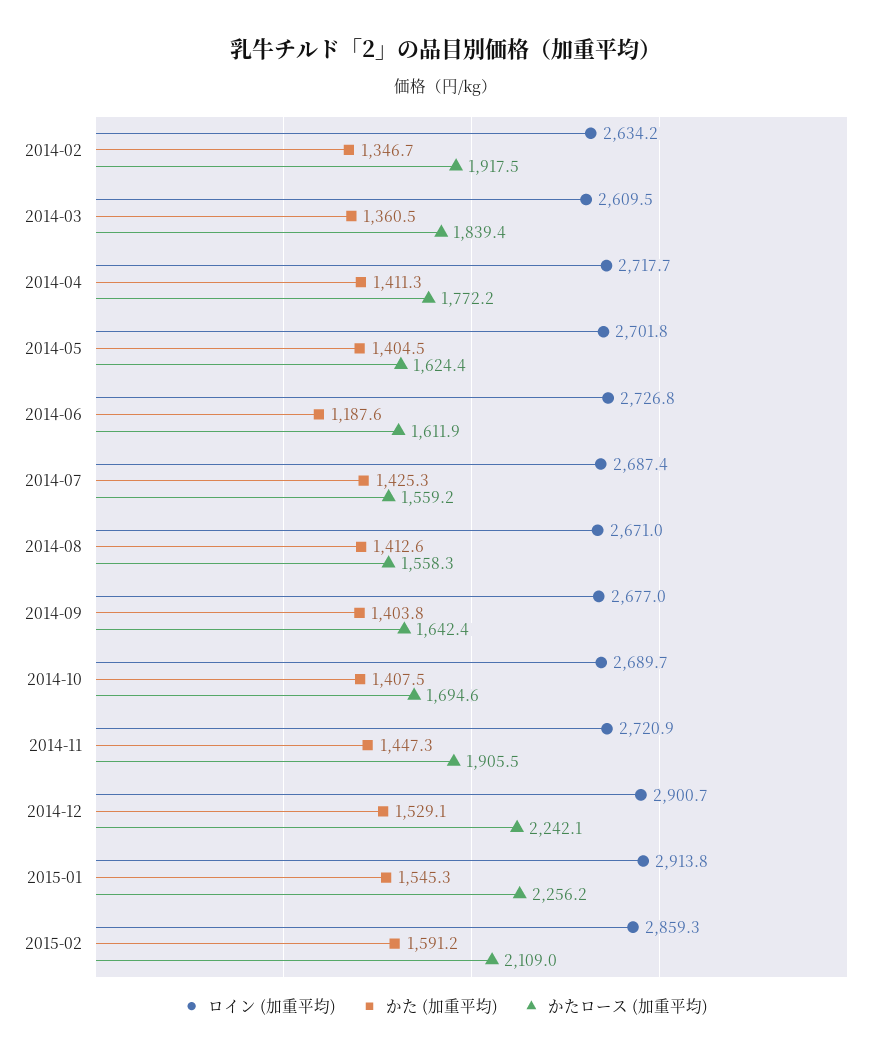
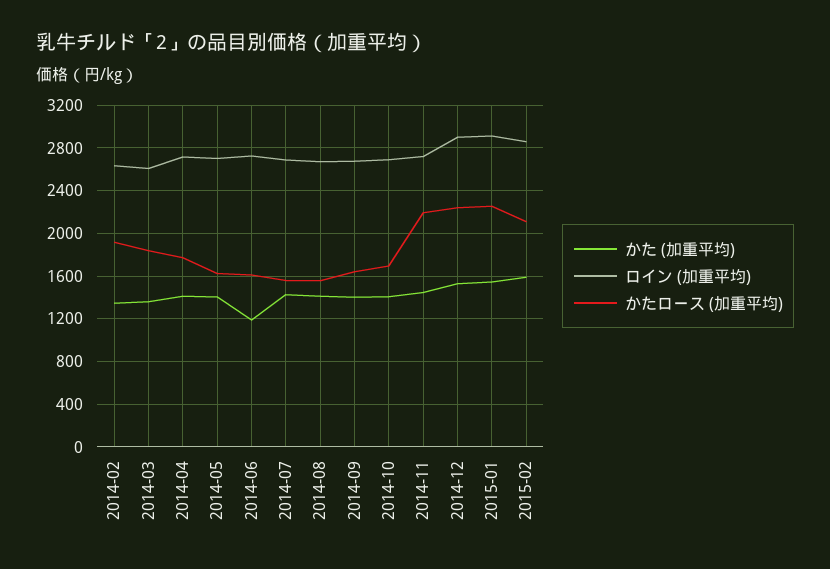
  {
    "ロイン (加重平均)": {
      "2014-02": 2634.2,
      "2014-03": 2609.5,
      "2014-04": 2717.7,
      "2014-05": 2701.8,
      "2014-06": 2726.8,
      "2014-07": 2687.4,
      "2014-08": 2671,
      "2014-09": 2677,
      "2014-10": 2689.7,
      "2014-11": 2720.9,
      "2014-12": 2900.7,
      "2015-01": 2913.8,
      "2015-02": 2859.3
    },
    "かた (加重平均)": {
      "2014-02": 1346.7,
      "2014-03": 1360.5,
      "2014-04": 1411.3,
      "2014-05": 1404.5,
      "2014-06": 1187.6,
      "2014-07": 1425.3,
      "2014-08": 1412.6,
      "2014-09": 1403.8,
      "2014-10": 1407.5,
      "2014-11": 1447.3,
      "2014-12": 1529.1,
      "2015-01": 1545.3,
      "2015-02": 1591.2
    },
    "かたロース (加重平均)": {
      "2014-02": 1917.5,
      "2014-03": 1839.4,
      "2014-04": 1772.2,
      "2014-05": 1624.4,
      "2014-06": 1611.9,
      "2014-07": 1559.2,
      "2014-08": 1558.3,
      "2014-09": 1642.4,
      "2014-10": 1694.6,
-     "2014-11": 1905.5,
+     "2014-11": 2200,
      "2014-12": 2242.1,
      "2015-01": 2256.2,
      "2015-02": 2109
    }
  }

